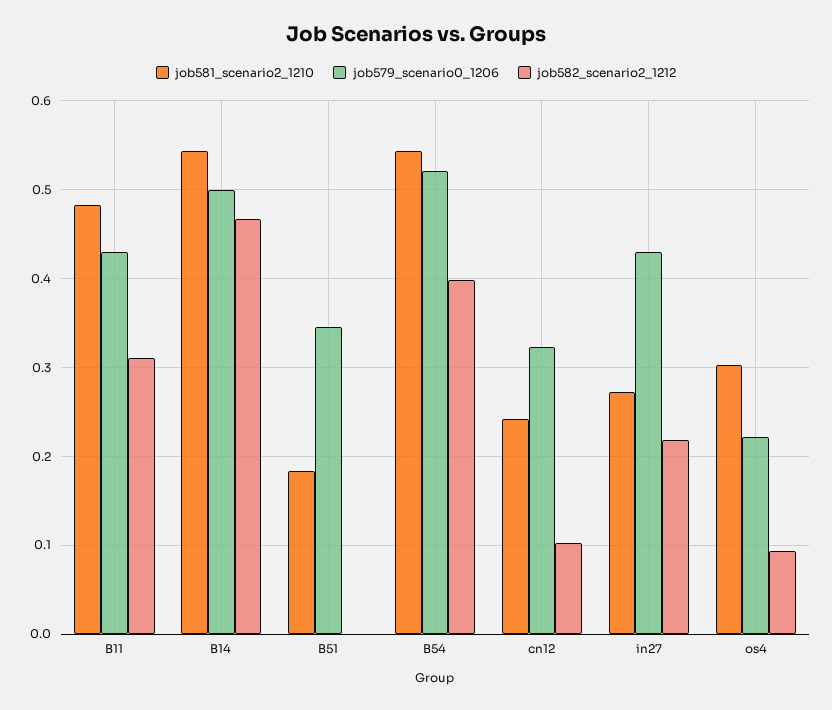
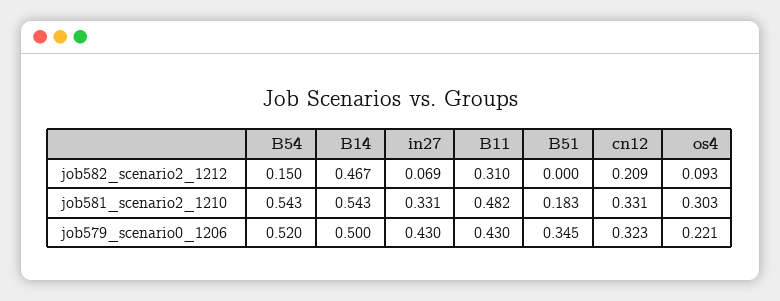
  {
    "job581_scenario2_1210": {
      "B11": 0.482,
      "B14": 0.543,
      "B51": 0.183,
      "B54": 0.543,
-     "cn12": 0.24,
+     "cn12": 0.331,
-     "in27": 0.27,
+     "in27": 0.331,
      "os4": 0.303
    },
    "job579_scenario0_1206": {
      "B11": 0.43,
      "B14": 0.5,
      "B51": 0.345,
      "B54": 0.52,
      "cn12": 0.323,
      "in27": 0.43,
      "os4": 0.221
    },
    "job582_scenario2_1212": {
      "B11": 0.31,
      "B14": 0.467,
      "B51": 0,
-     "B54": 0.4,
+     "B54": 0.15,
-     "cn12": 0.1,
+     "cn12": 0.209,
-     "in27": 0.22,
+     "in27": 0.069,
      "os4": 0.093
    }
  }

